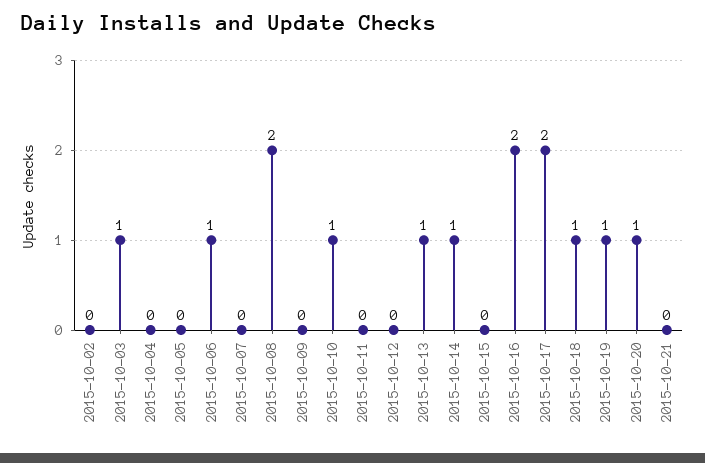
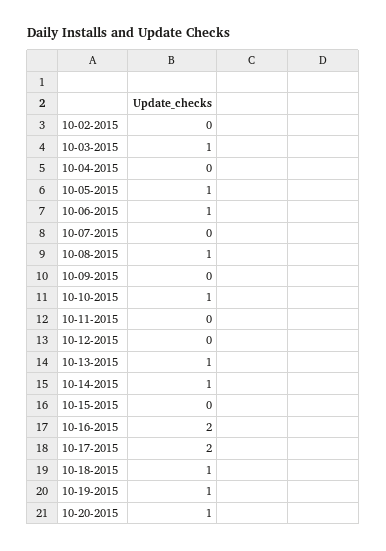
  {
    "2015-10-02": 0,
    "2015-10-03": 1,
    "2015-10-04": 0,
-   "2015-10-05": 0,
+   "2015-10-05": 1,
    "2015-10-06": 1,
    "2015-10-07": 0,
-   "2015-10-08": 2,
+   "2015-10-08": 1,
    "2015-10-09": 0,
    "2015-10-10": 1,
    "2015-10-11": 0,
    "2015-10-12": 0,
    "2015-10-13": 1,
    "2015-10-14": 1,
    "2015-10-15": 0,
    "2015-10-16": 2,
    "2015-10-17": 2,
    "2015-10-18": 1,
    "2015-10-19": 1,
-   "2015-10-20": 1,
+   "2015-10-20": 1
-   "2015-10-21": 0
  }

